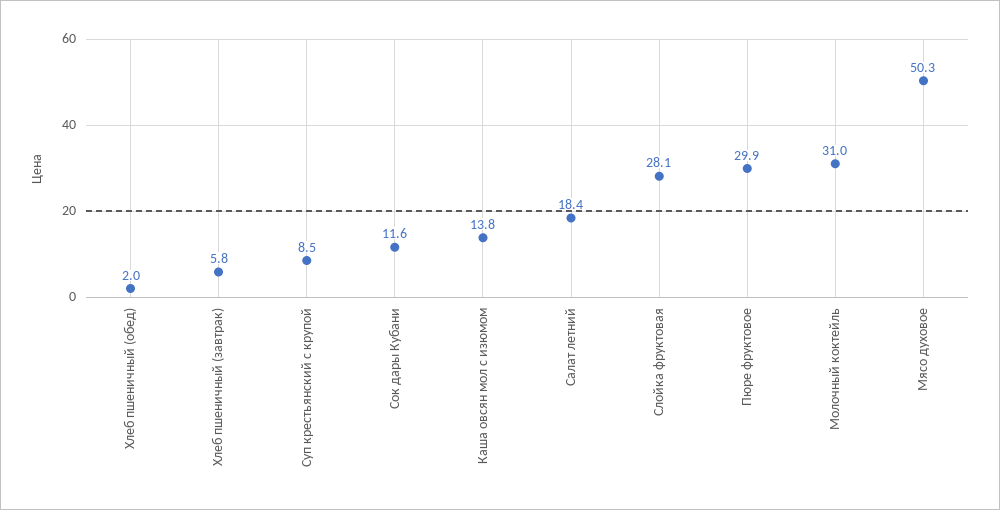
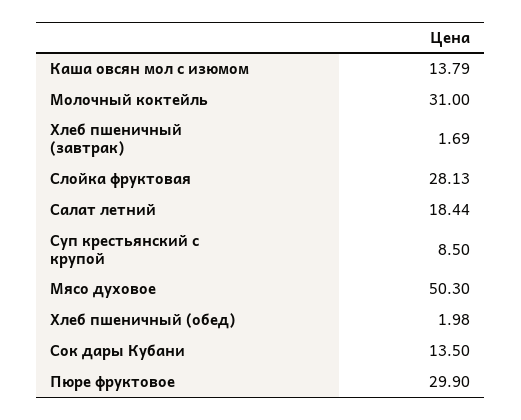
  {
    "Хлеб пшеничный (обед)": 1.98,
-   "Хлеб пшеничный (завтрак)": 5.8,
+   "Хлеб пшеничный (завтрак)": 1.69,
    "Суп крестьянский с крупой": 8.5,
-   "Сок дары Кубани": 11.6,
+   "Сок дары Кубани": 13.5,
    "Каша овсян мол с изюмом": 13.79,
    "Салат летний": 18.44,
    "Слойка фруктовая": 28.13,
    "Пюре фруктовое": 29.9,
    "Молочный коктейль": 31,
    "Мясо духовое": 50.3
  }

